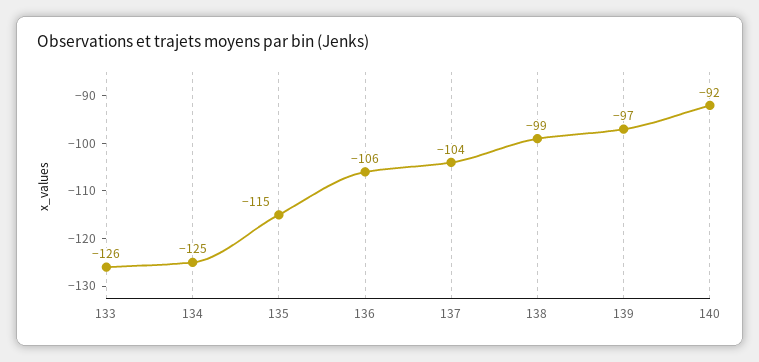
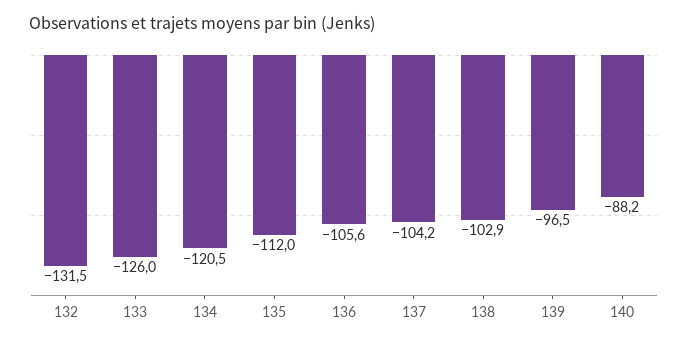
  {
    "133": -126,
-   "134": -125,
+   "134": -120.5,
-   "135": -115,
+   "135": -112,
    "136": -105.6,
    "137": -104.2,
-   "138": -99,
+   "138": -102.9,
    "139": -96.5,
-   "140": -92
+   "140": -88.2,
+   "132": -131.5
  }

